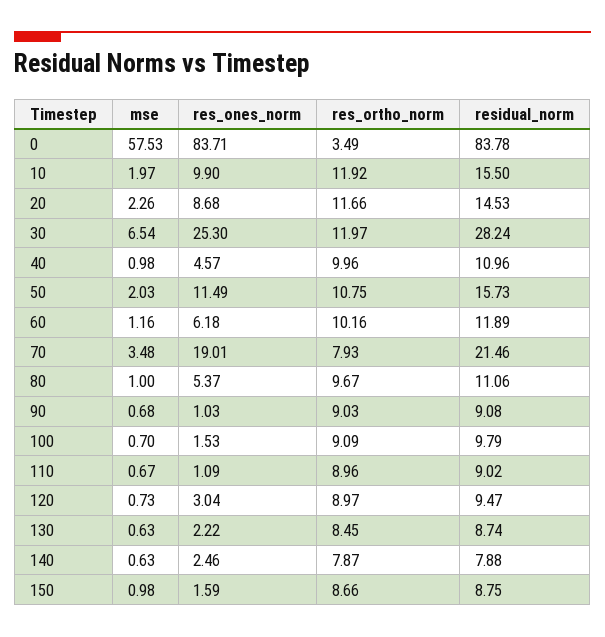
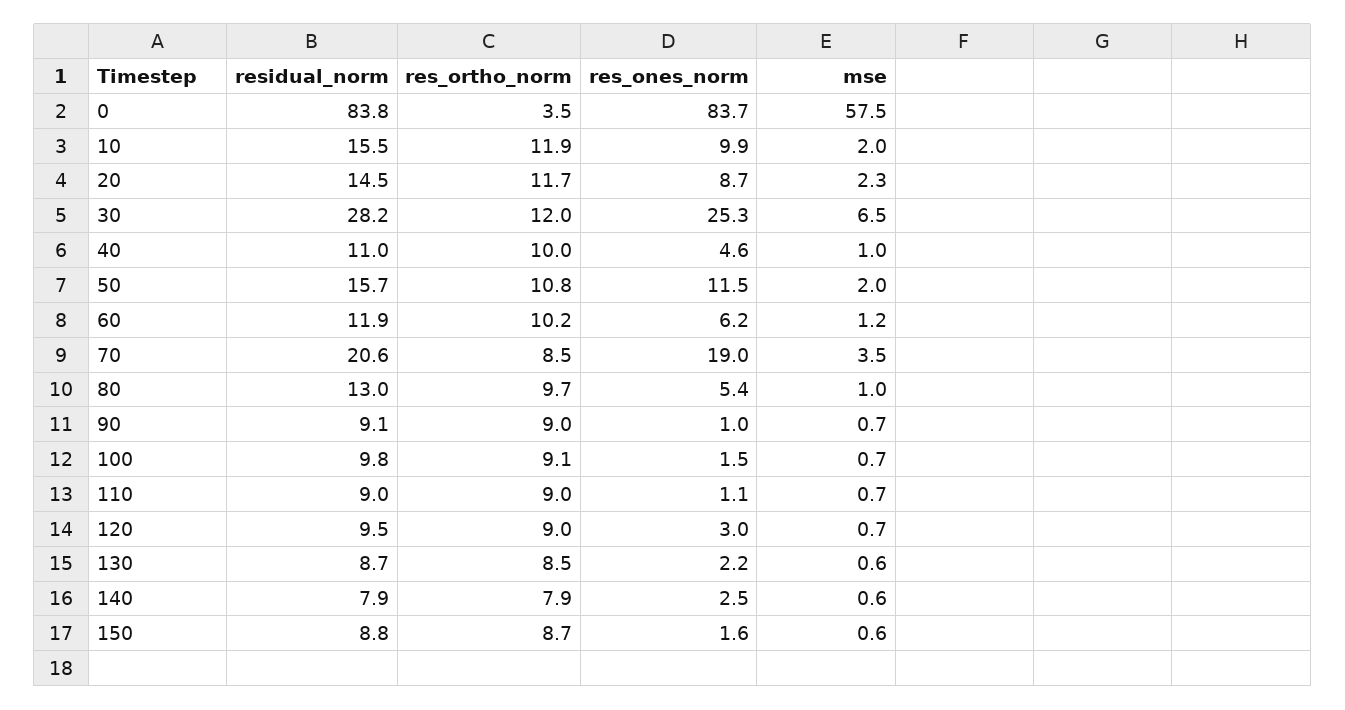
  {
    "mse": {
      "0": 57.53,
      "10": 1.97,
      "20": 2.26,
      "30": 6.54,
      "40": 0.98,
      "50": 2.03,
      "60": 1.16,
      "70": 3.48,
      "80": 1,
      "90": 0.68,
      "100": 0.7,
      "110": 0.67,
      "120": 0.73,
      "130": 0.63,
      "140": 0.63,
-     "150": 0.98
+     "150": 0.6
    },
    "res_ones_norm": {
      "0": 83.71,
      "10": 9.9,
      "20": 8.68,
      "30": 25.3,
      "40": 4.57,
      "50": 11.49,
      "60": 6.18,
      "70": 19.01,
      "80": 5.37,
      "90": 1.03,
      "100": 1.53,
      "110": 1.09,
      "120": 3.04,
      "130": 2.22,
      "140": 2.46,
      "150": 1.59
    },
    "res_ortho_norm": {
      "0": 3.49,
      "10": 11.92,
      "20": 11.66,
      "30": 11.97,
      "40": 9.96,
      "50": 10.75,
      "60": 10.16,
-     "70": 7.93,
+     "70": 8.5,
      "80": 9.67,
      "90": 9.03,
      "100": 9.09,
      "110": 8.96,
      "120": 8.97,
      "130": 8.45,
      "140": 7.87,
      "150": 8.66
    },
    "residual_norm": {
      "0": 83.78,
      "10": 15.5,
      "20": 14.53,
      "30": 28.24,
      "40": 10.96,
      "50": 15.73,
      "60": 11.89,
-     "70": 21.46,
+     "70": 20.6,
-     "80": 11.06,
+     "80": 13,
      "90": 9.08,
      "100": 9.79,
      "110": 9.02,
      "120": 9.47,
      "130": 8.74,
      "140": 7.88,
      "150": 8.75
    }
  }

